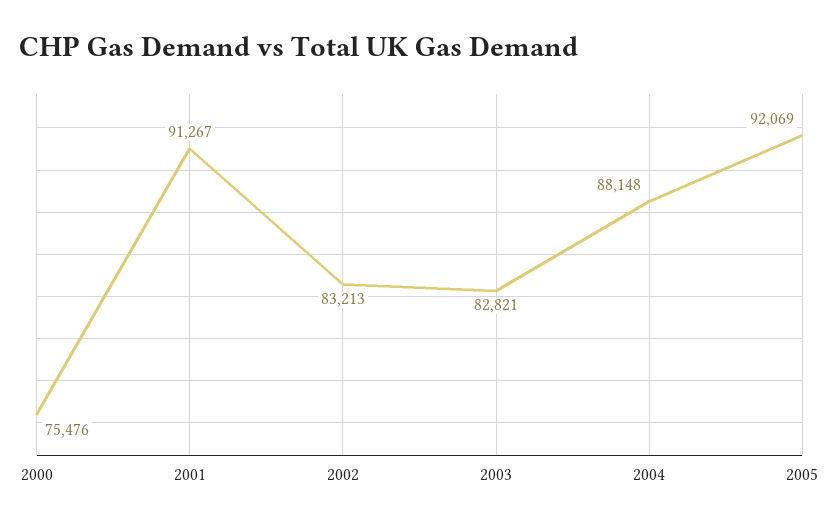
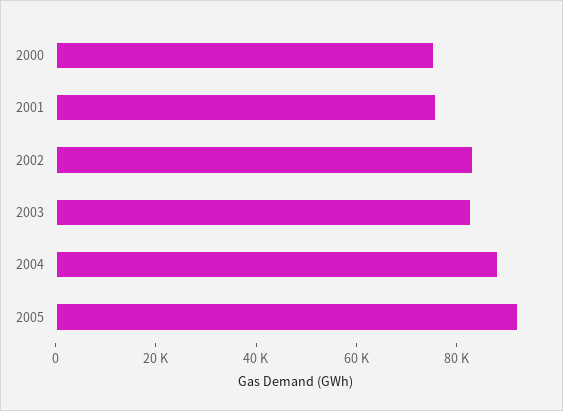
  {
    "2000": 75476,
-   "2001": 91267,
+   "2001": 75000,
    "2002": 83213,
    "2003": 82821,
    "2004": 88148,
    "2005": 92069
  }

